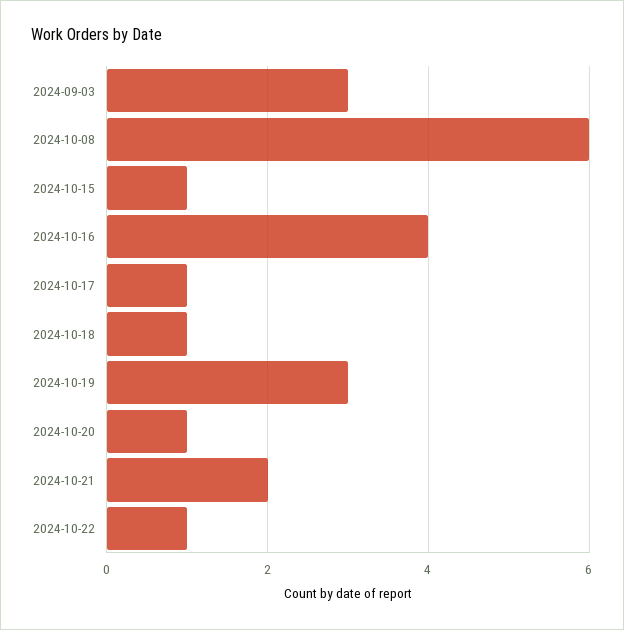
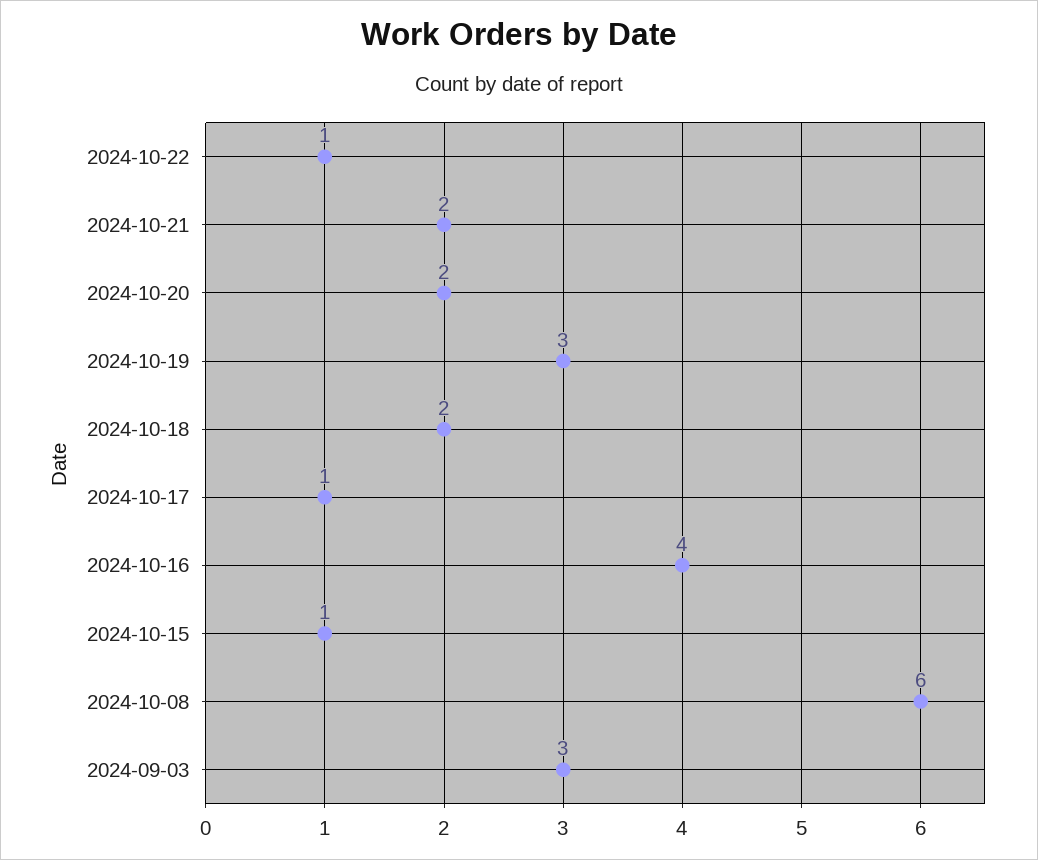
  {
    "2024-09-03": 3,
    "2024-10-08": 6,
    "2024-10-15": 1,
    "2024-10-16": 4,
    "2024-10-17": 1,
-   "2024-10-18": 1,
+   "2024-10-18": 2,
    "2024-10-19": 3,
-   "2024-10-20": 1,
+   "2024-10-20": 2,
    "2024-10-21": 2,
    "2024-10-22": 1
  }

